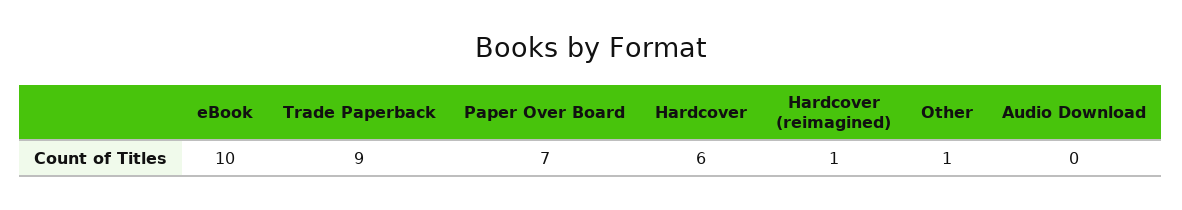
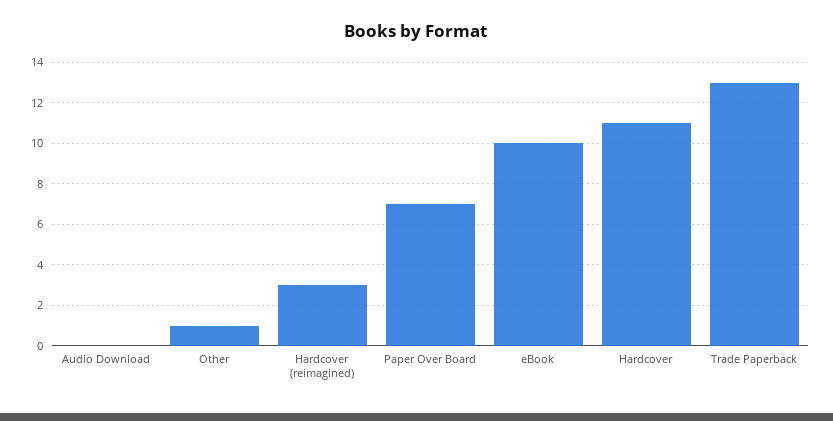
  {
    "eBook": 10,
-   "Trade Paperback": 9,
+   "Trade Paperback": 13,
    "Paper Over Board": 7,
-   "Hardcover": 6,
+   "Hardcover": 11,
-   "Hardcover (reimagined)": 1,
+   "Hardcover (reimagined)": 3,
    "Other": 1,
    "Audio Download": 0
  }

